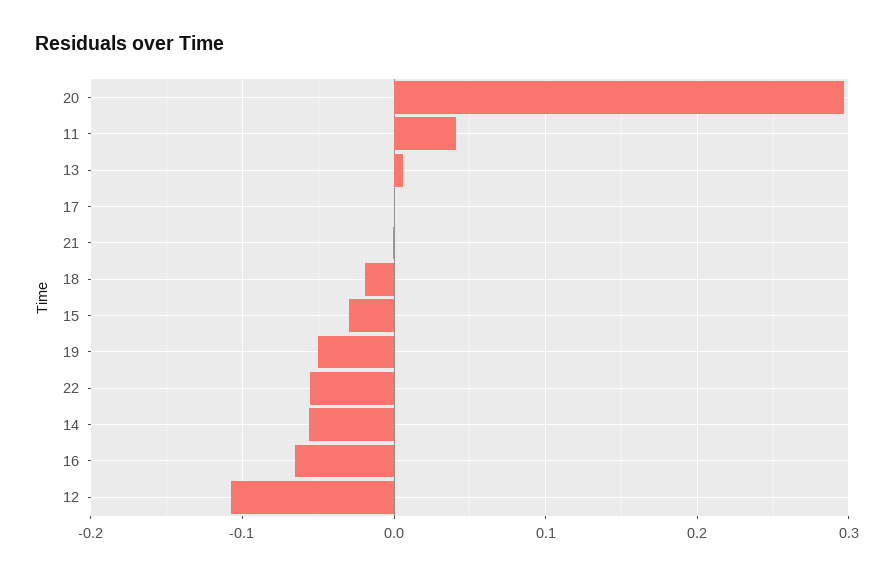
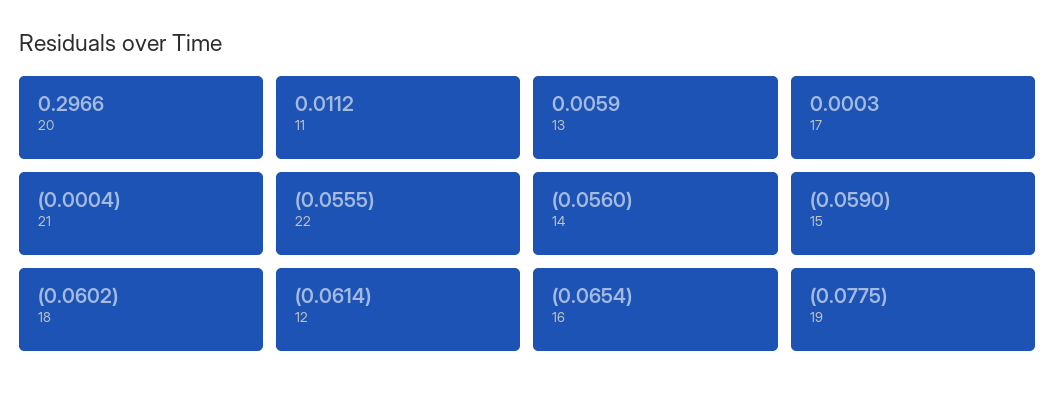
  {
    "20": 0.2966,
-   "11": 0.04,
+   "11": 0.0112,
    "13": 0.0059,
    "17": 0.0003,
    "21": -0.0004,
-   "18": -0.02,
+   "18": -0.0602,
-   "15": -0.03,
+   "15": -0.059,
-   "19": -0.05,
+   "19": -0.0775,
    "22": -0.0555,
    "14": -0.056,
    "16": -0.0654,
-   "12": -0.11
+   "12": -0.0614
  }

